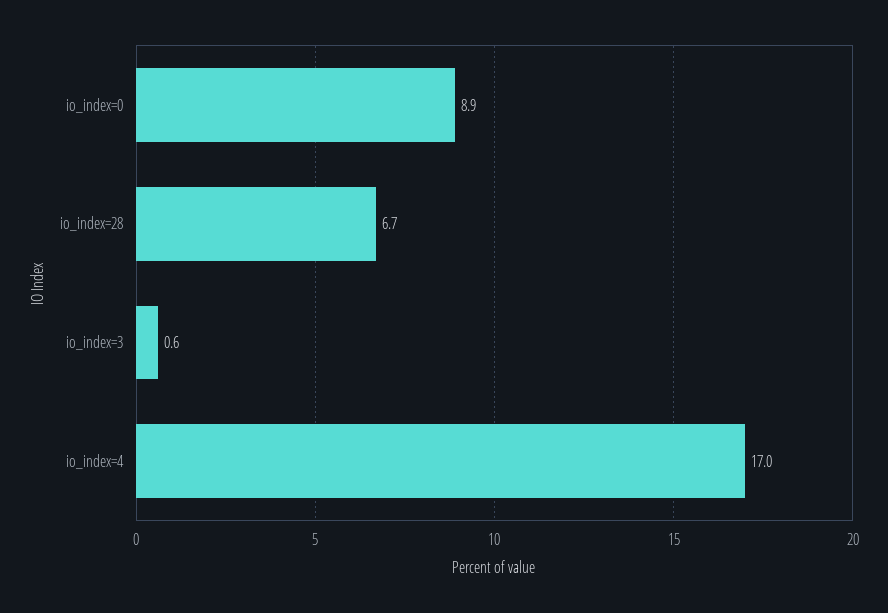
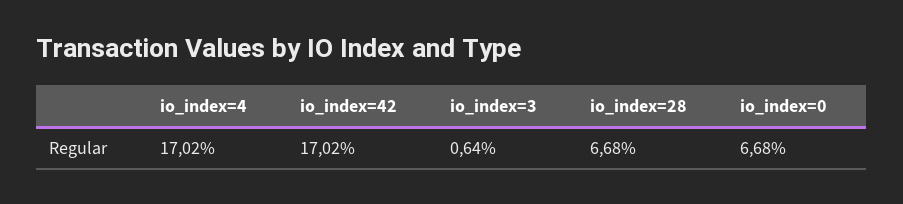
  {
-   "io_index=0": 8.9,
+   "io_index=0": 6.68,
    "io_index=28": 6.68,
    "io_index=3": 0.64,
-   "io_index=4": 17.02
+   "io_index=4": 17.02,
+   "io_index=42": 17.02
  }

